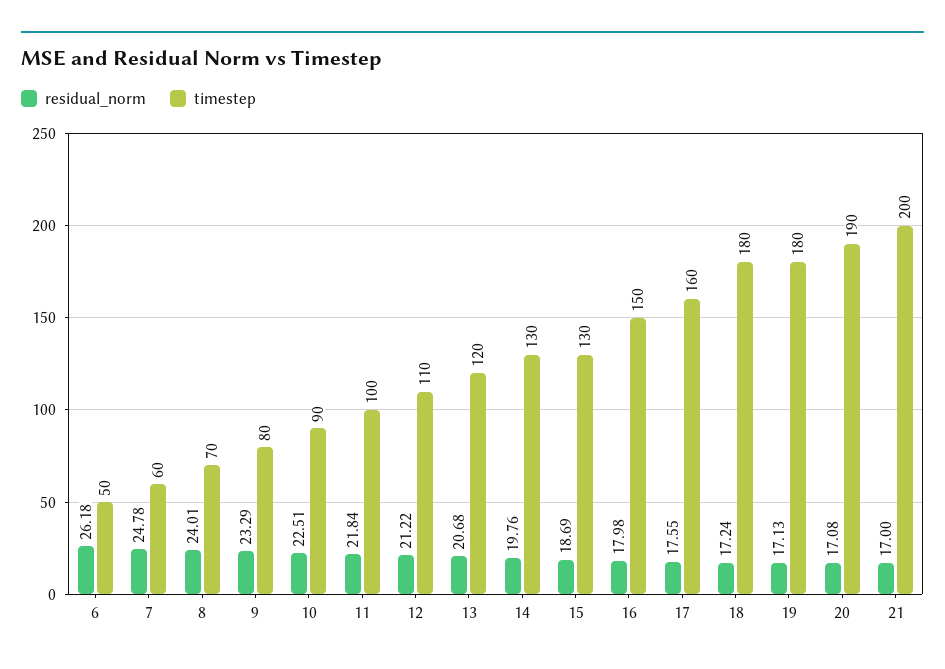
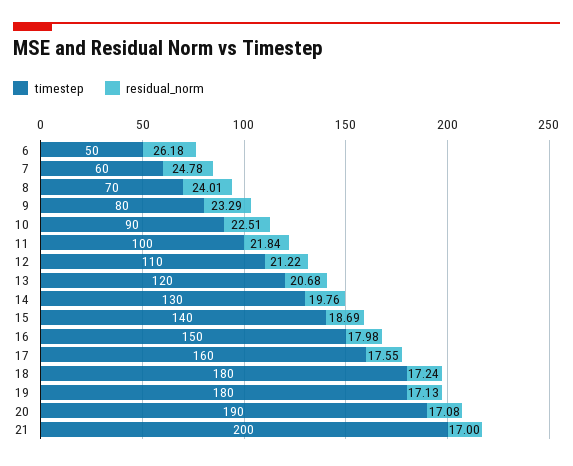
  {
    "residual_norm": {
      "6": 26.18,
      "7": 24.78,
      "8": 24.01,
      "9": 23.29,
      "10": 22.51,
      "11": 21.84,
      "12": 21.22,
      "13": 20.68,
      "14": 19.76,
      "15": 18.69,
      "16": 17.98,
      "17": 17.55,
      "18": 17.24,
      "19": 17.13,
      "20": 17.08,
      "21": 17
    },
    "timestep": {
      "6": 50,
      "7": 60,
      "8": 70,
      "9": 80,
      "10": 90,
      "11": 100,
      "12": 110,
      "13": 120,
      "14": 130,
-     "15": 130,
+     "15": 140,
      "16": 150,
      "17": 160,
      "18": 180,
      "19": 180,
      "20": 190,
      "21": 200
    }
  }

